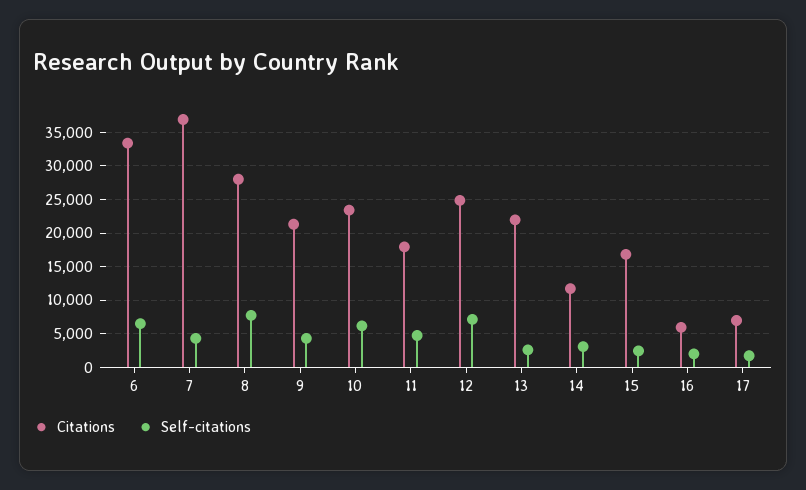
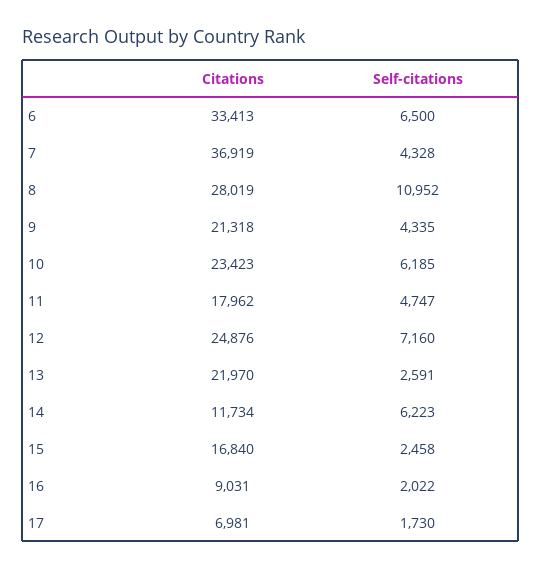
  {
    "Citations": {
      "6": 33413,
      "7": 36919,
      "8": 28019,
      "9": 21318,
      "10": 23423,
      "11": 17962,
      "12": 24876,
      "13": 21970,
      "14": 11734,
      "15": 16840,
-     "16": 6000,
+     "16": 9031,
      "17": 6981
    },
    "Self-citations": {
      "6": 6500,
      "7": 4328,
-     "8": 8000,
+     "8": 10952,
      "9": 4335,
      "10": 6185,
      "11": 4747,
      "12": 7160,
      "13": 2591,
-     "14": 3000,
+     "14": 6223,
      "15": 2458,
      "16": 2022,
      "17": 1730
    }
  }

